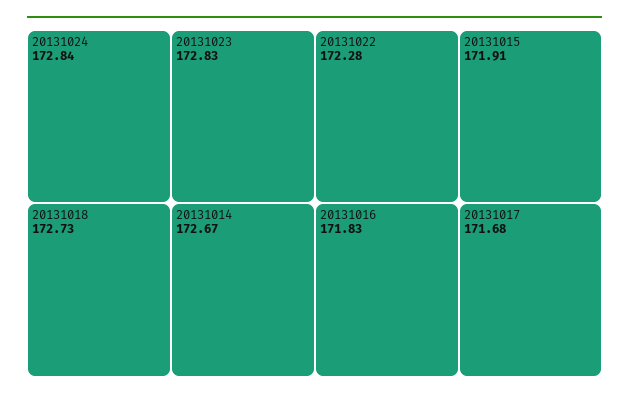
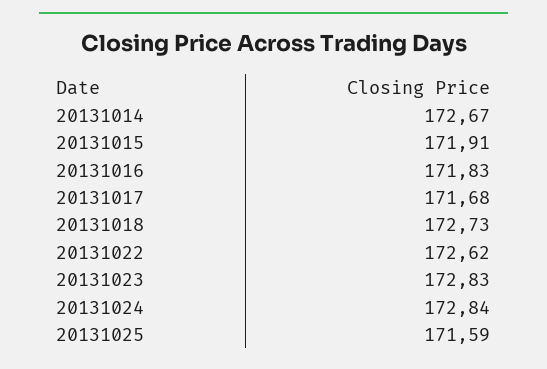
  {
    "20131024": 172.84,
    "20131023": 172.83,
    "20131018": 172.73,
    "20131014": 172.67,
-   "20131022": 172.28,
+   "20131022": 172.62,
    "20131015": 171.91,
    "20131016": 171.83,
-   "20131017": 171.68
+   "20131017": 171.68,
+   "20131025": 171.59
  }

